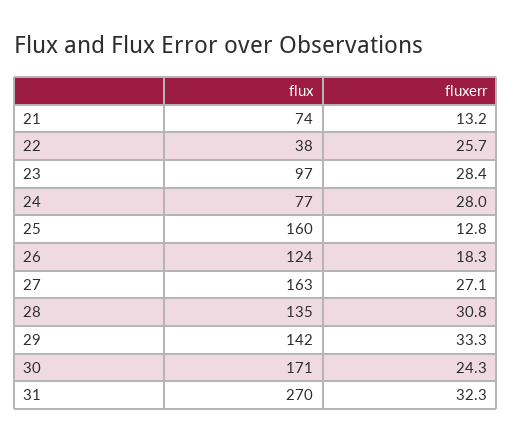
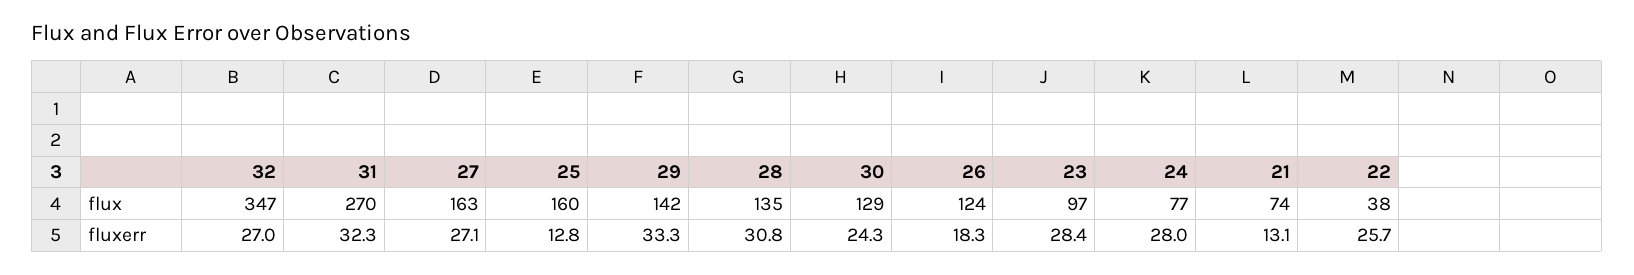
  {
    "flux": {
      "21": 74,
      "22": 38,
      "23": 97,
      "24": 77,
      "25": 160,
      "26": 124,
      "27": 163,
      "28": 135,
      "29": 142,
-     "30": 171,
+     "30": 129,
-     "31": 270
+     "31": 270,
+     "32": 347
    },
    "fluxerr": {
-     "21": 13.2,
+     "21": 13.1,
      "22": 25.7,
      "23": 28.4,
      "24": 28,
      "25": 12.8,
      "26": 18.3,
      "27": 27.1,
      "28": 30.8,
      "29": 33.3,
      "30": 24.3,
-     "31": 32.3
+     "31": 32.3,
+     "32": 27
    }
  }

